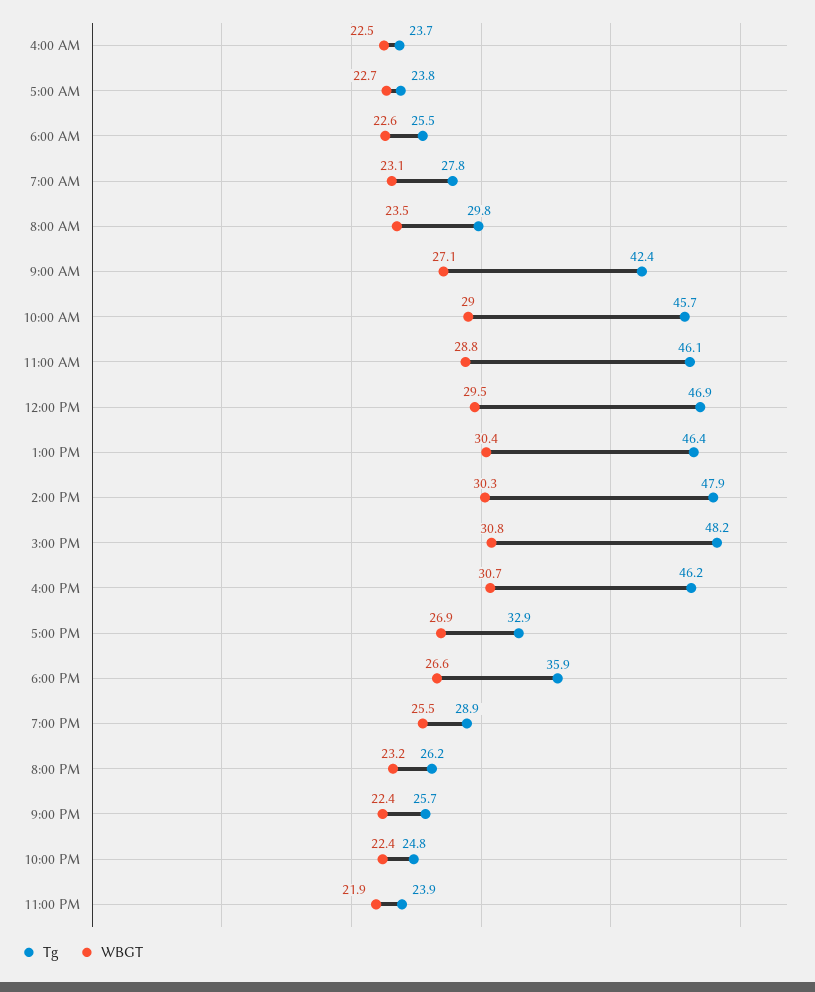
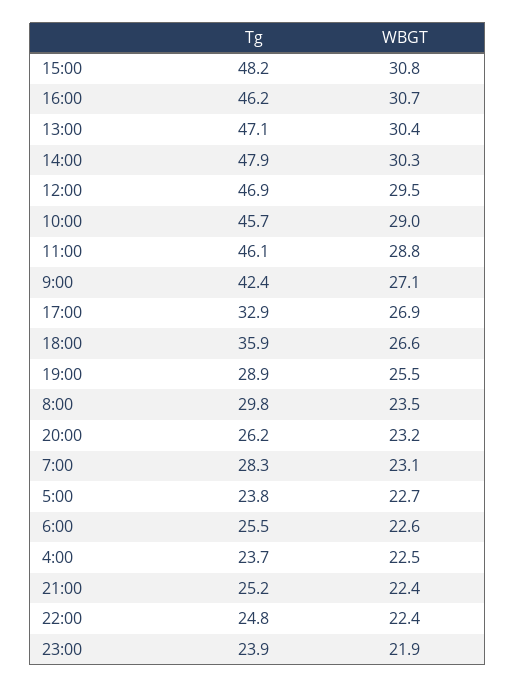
  {
    "Tg": {
      "4:00 AM": 23.7,
      "5:00 AM": 23.8,
      "6:00 AM": 25.5,
-     "7:00 AM": 27.8,
+     "7:00 AM": 28.3,
      "8:00 AM": 29.8,
      "9:00 AM": 42.4,
      "10:00 AM": 45.7,
      "11:00 AM": 46.1,
      "12:00 PM": 46.9,
-     "1:00 PM": 46.4,
+     "1:00 PM": 47.1,
      "2:00 PM": 47.9,
      "3:00 PM": 48.2,
      "4:00 PM": 46.2,
      "5:00 PM": 32.9,
      "6:00 PM": 35.9,
      "7:00 PM": 28.9,
      "8:00 PM": 26.2,
-     "9:00 PM": 25.7,
+     "9:00 PM": 25.2,
      "10:00 PM": 24.8,
      "11:00 PM": 23.9
    },
    "WBGT": {
      "4:00 AM": 22.5,
      "5:00 AM": 22.7,
      "6:00 AM": 22.6,
      "7:00 AM": 23.1,
      "8:00 AM": 23.5,
      "9:00 AM": 27.1,
      "10:00 AM": 29,
      "11:00 AM": 28.8,
      "12:00 PM": 29.5,
      "1:00 PM": 30.4,
      "2:00 PM": 30.3,
      "3:00 PM": 30.8,
      "4:00 PM": 30.7,
      "5:00 PM": 26.9,
      "6:00 PM": 26.6,
      "7:00 PM": 25.5,
      "8:00 PM": 23.2,
      "9:00 PM": 22.4,
      "10:00 PM": 22.4,
      "11:00 PM": 21.9
    }
  }

